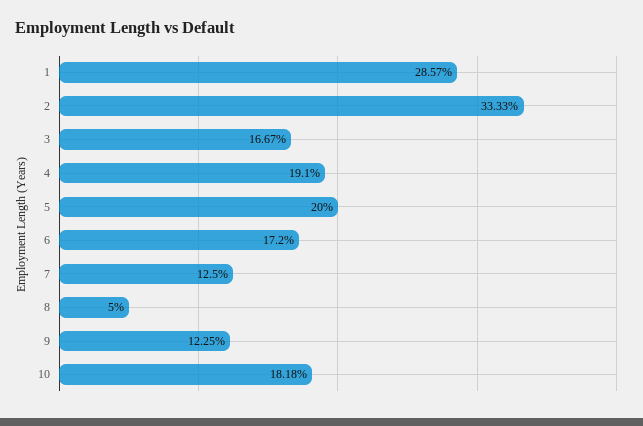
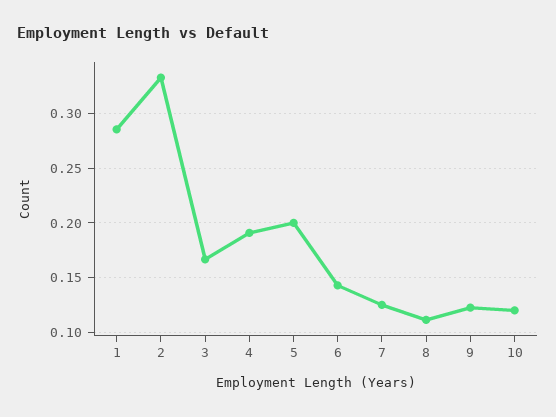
  {
    "1": 0.2857,
    "2": 0.3333,
    "3": 0.1667,
    "4": 0.191,
    "5": 0.2,
-   "6": 0.172,
+   "6": 0.14,
    "7": 0.125,
-   "8": 0.05,
+   "8": 0.11,
    "9": 0.1225,
-   "10": 0.1818
+   "10": 0.12
  }

